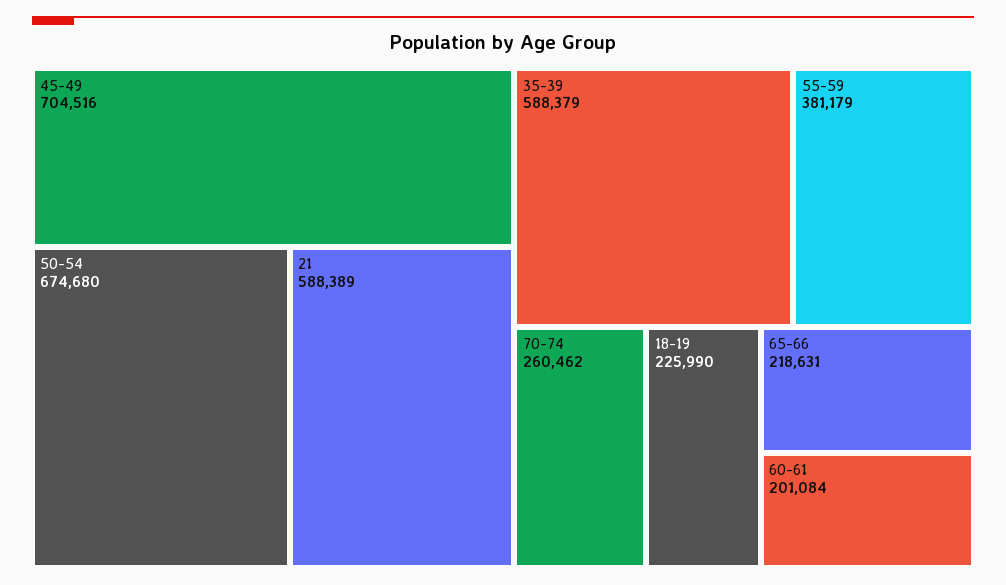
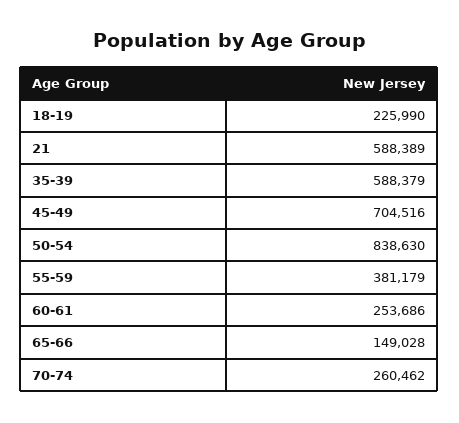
  {
    "45-49": 704516,
-   "50-54": 674680,
+   "50-54": 838630,
    "21": 588389,
    "35-39": 588379,
    "55-59": 381179,
    "70-74": 260462,
    "18-19": 225990,
-   "65-66": 218631,
+   "65-66": 149028,
-   "60-61": 201084
+   "60-61": 253686
  }

